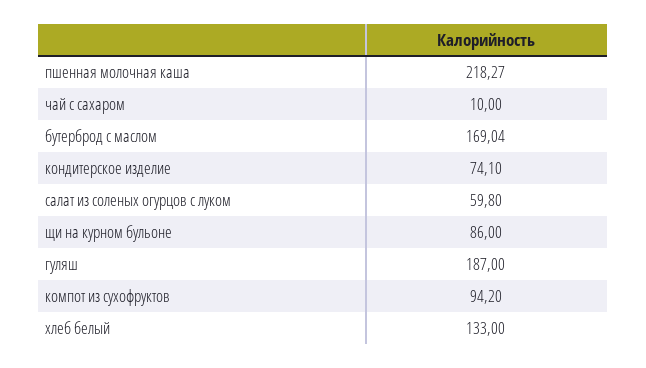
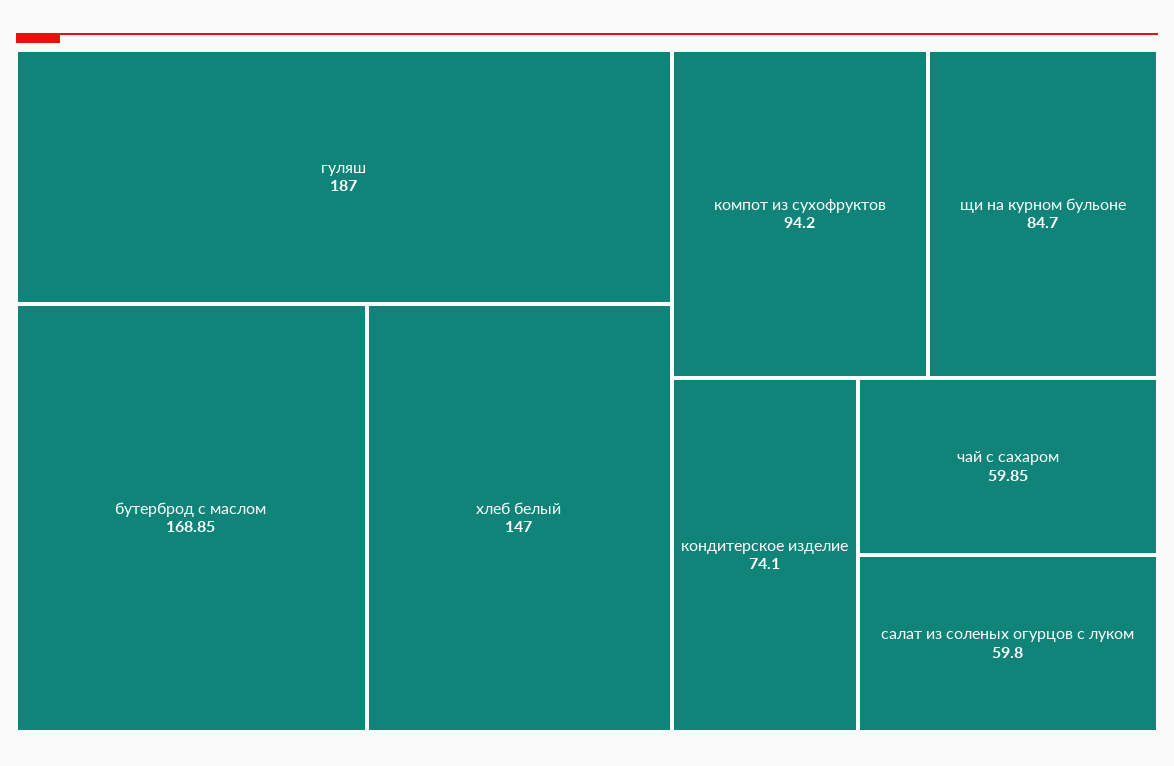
  {
-   "пшенная молочная каша": 218.27,
-   "чай с сахаром": 10,
+   "чай с сахаром": 59.85,
-   "бутерброд с маслом": 169.04,
+   "бутерброд с маслом": 168.85,
    "кондитерское изделие": 74.1,
    "салат из соленых огурцов с луком": 59.8,
-   "щи на курном бульоне": 86,
+   "щи на курном бульоне": 84.7,
    "гуляш": 187,
    "компот из сухофруктов": 94.2,
-   "хлеб белый": 133
+   "хлеб белый": 147
  }

